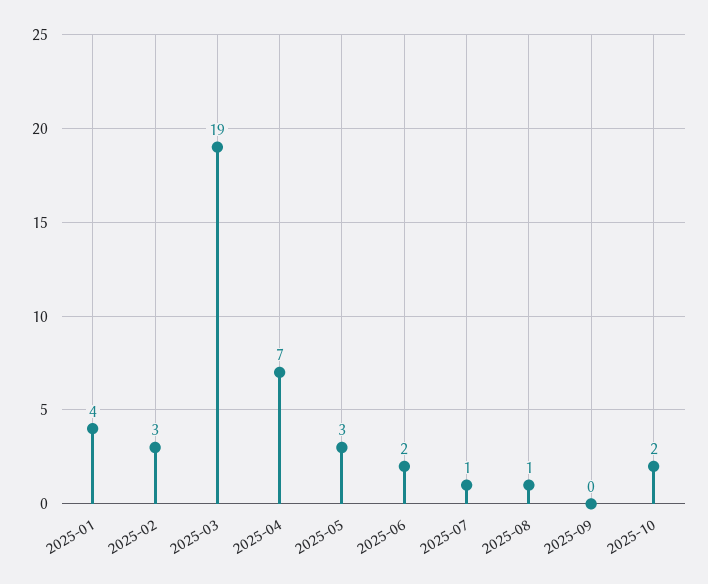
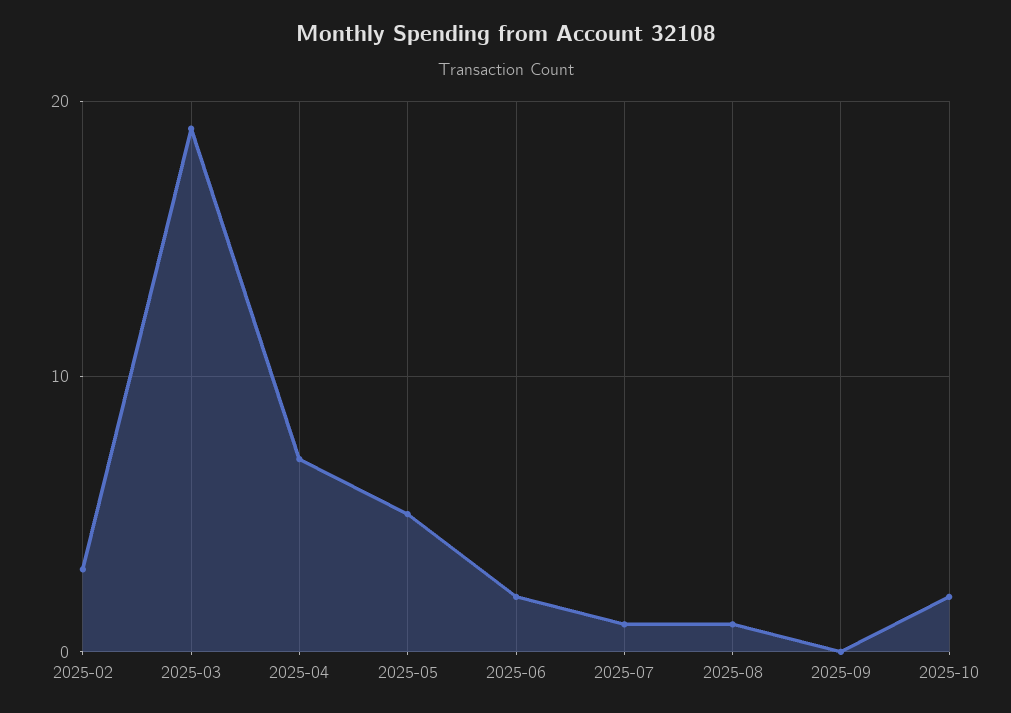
  {
-   "2025-01": 4,
    "2025-02": 3,
    "2025-03": 19,
    "2025-04": 7,
-   "2025-05": 3,
+   "2025-05": 5,
    "2025-06": 2,
    "2025-07": 1,
    "2025-08": 1,
    "2025-09": 0,
    "2025-10": 2
  }

